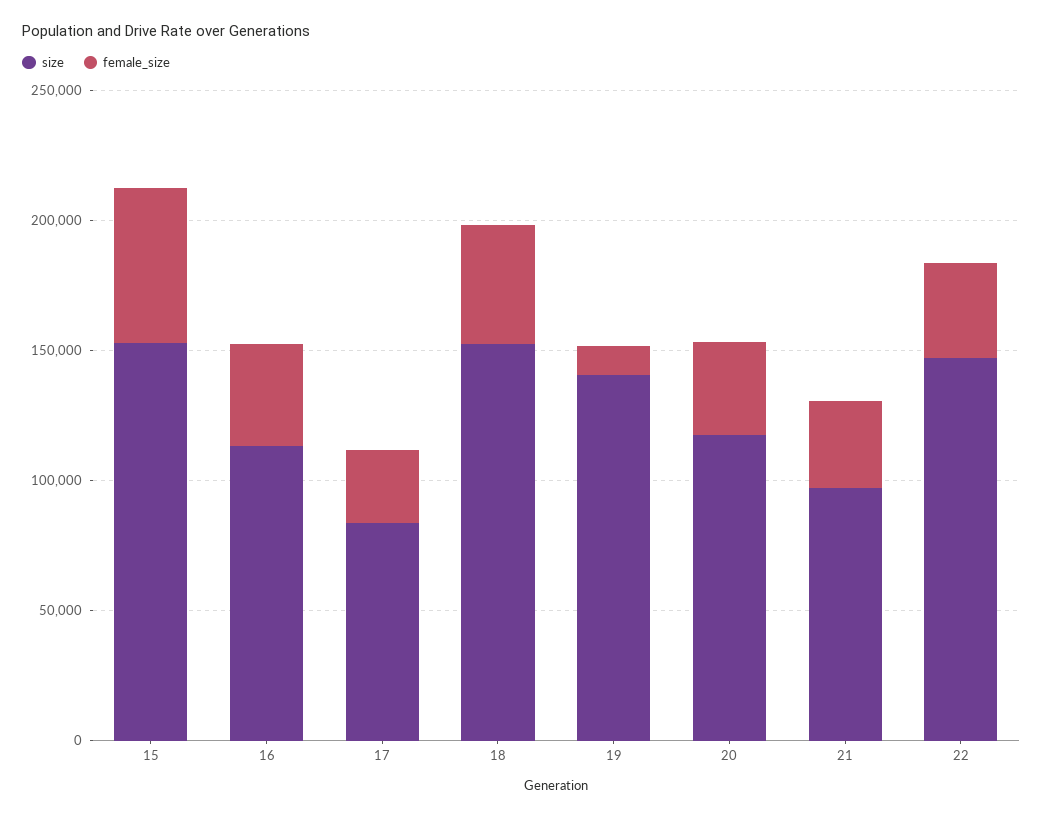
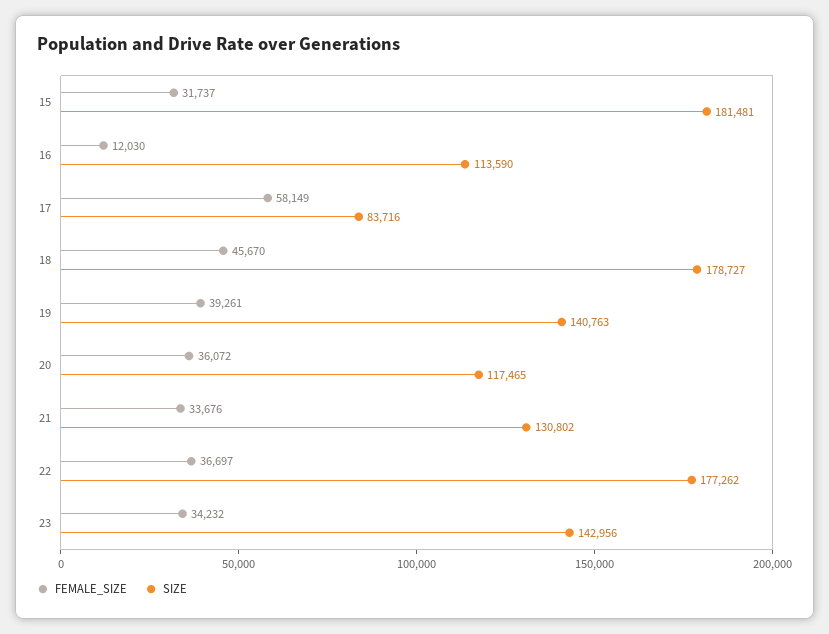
  {
    "size": {
-     "15": 150000,
+     "15": 181481,
      "16": 113590,
      "17": 83716,
-     "18": 150000,
+     "18": 178727,
      "19": 140763,
      "20": 117465,
-     "21": 100000,
+     "21": 130802,
-     "22": 150000
+     "22": 177262,
+     "23": 142956
    },
    "female_size": {
-     "15": 60000,
+     "15": 31737,
-     "16": 40000,
+     "16": 12030,
-     "17": 30000,
+     "17": 58149,
      "18": 45670,
-     "19": 10000,
+     "19": 39261,
      "20": 36072,
      "21": 33676,
-     "22": 36697
+     "22": 36697,
+     "23": 34232
    }
  }

